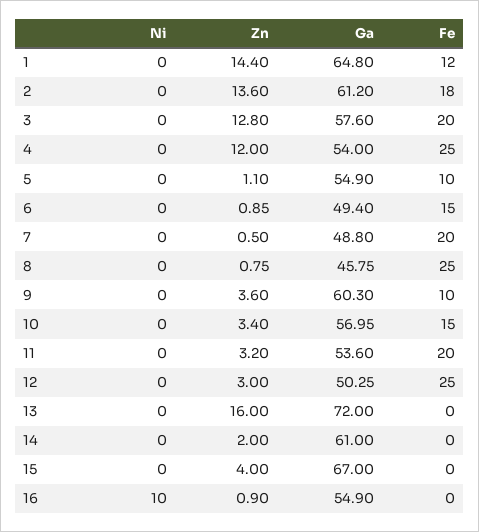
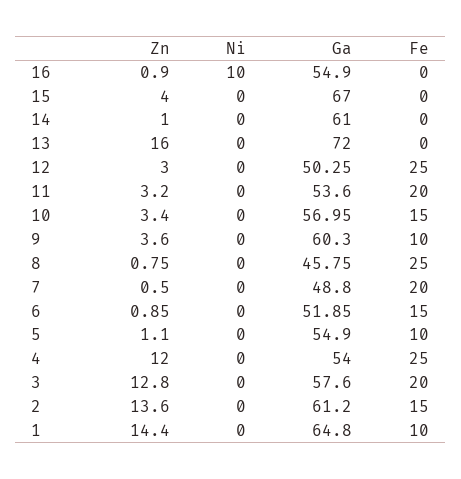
  {
    "Ni": {
      "1": 0,
      "2": 0,
      "3": 0,
      "4": 0,
      "5": 0,
      "6": 0,
      "7": 0,
      "8": 0,
      "9": 0,
      "10": 0,
      "11": 0,
      "12": 0,
      "13": 0,
      "14": 0,
      "15": 0,
      "16": 10
    },
    "Zn": {
      "1": 14.4,
      "2": 13.6,
      "3": 12.8,
      "4": 12,
      "5": 1.1,
      "6": 0.85,
      "7": 0.5,
      "8": 0.75,
      "9": 3.6,
      "10": 3.4,
      "11": 3.2,
      "12": 3,
      "13": 16,
-     "14": 2,
+     "14": 1,
      "15": 4,
      "16": 0.9
    },
    "Ga": {
      "1": 64.8,
      "2": 61.2,
      "3": 57.6,
      "4": 54,
      "5": 54.9,
-     "6": 49.4,
+     "6": 51.85,
      "7": 48.8,
      "8": 45.75,
      "9": 60.3,
      "10": 56.95,
      "11": 53.6,
      "12": 50.25,
      "13": 72,
      "14": 61,
      "15": 67,
      "16": 54.9
    },
    "Fe": {
-     "1": 12,
+     "1": 10,
-     "2": 18,
+     "2": 15,
      "3": 20,
      "4": 25,
      "5": 10,
      "6": 15,
      "7": 20,
      "8": 25,
      "9": 10,
      "10": 15,
      "11": 20,
      "12": 25,
      "13": 0,
      "14": 0,
      "15": 0,
      "16": 0
    }
  }

